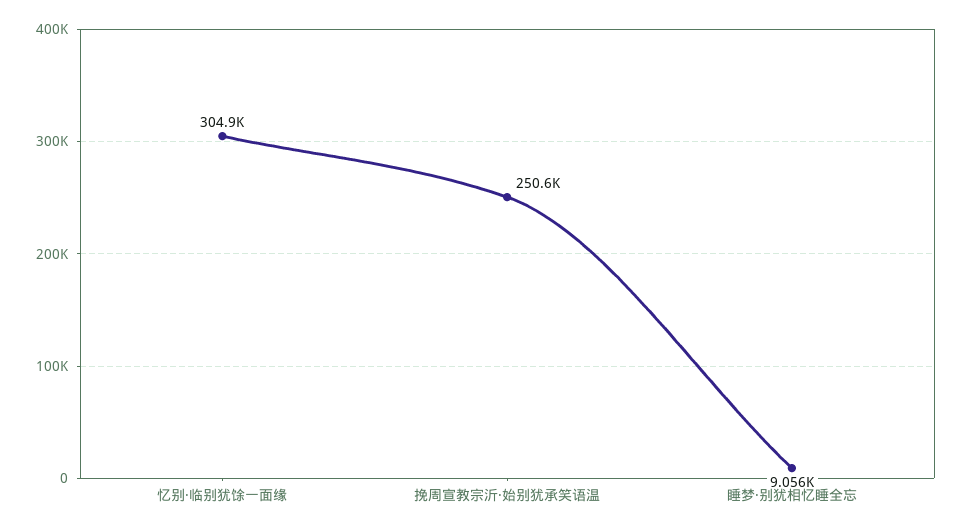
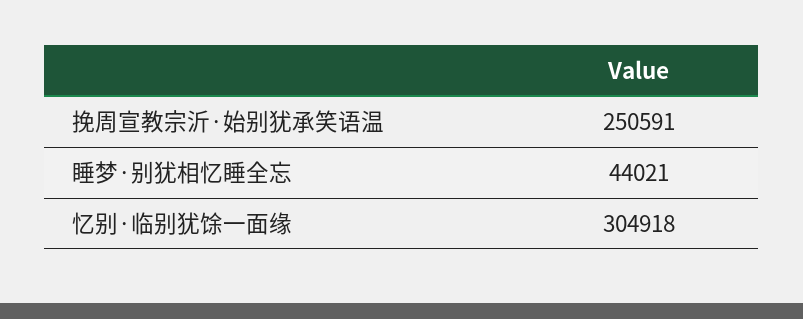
  {
    "忆别·临别犹馀一面缘": 304918,
    "挽周宣教宗沂·始别犹承笑语温": 250591,
-   "睡梦·别犹相忆睡全忘": 9056
+   "睡梦·别犹相忆睡全忘": 44021
  }

